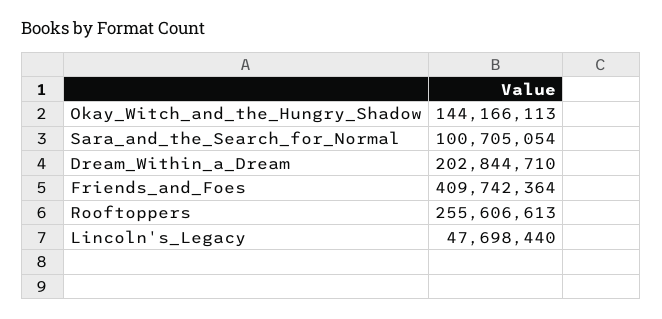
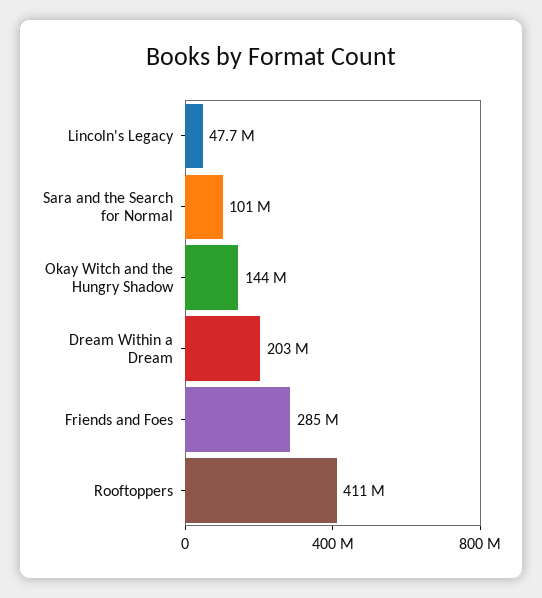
  {
    "Okay_Witch_and_the_Hungry_Shadow": 144166113,
    "Sara_and_the_Search_for_Normal": 100705054,
    "Dream_Within_a_Dream": 202844710,
-   "Friends_and_Foes": 409742364,
+   "Friends_and_Foes": 285000000,
-   "Rooftoppers": 255606613,
+   "Rooftoppers": 411000000,
    "Lincoln's_Legacy": 47698440
  }

